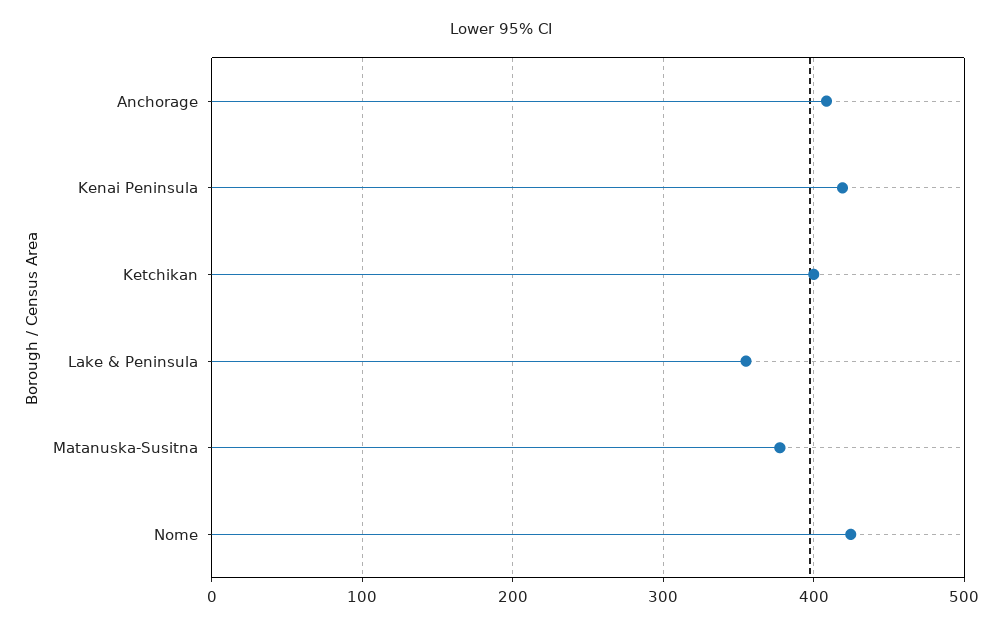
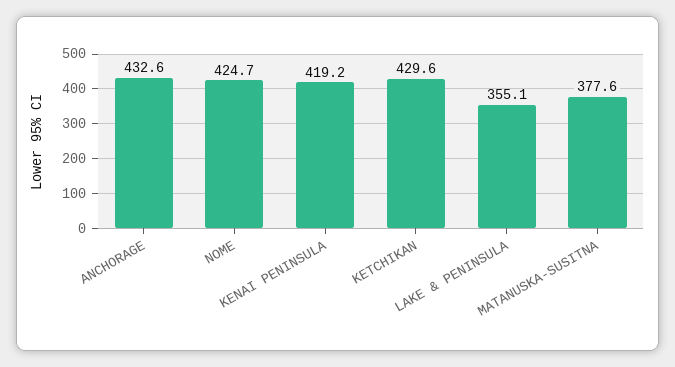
  {
-   "Anchorage": 410,
+   "Anchorage": 432.6,
    "Kenai Peninsula": 419.2,
-   "Ketchikan": 400,
+   "Ketchikan": 429.6,
    "Lake & Peninsula": 355.1,
    "Matanuska-Susitna": 377.6,
    "Nome": 424.7
  }

